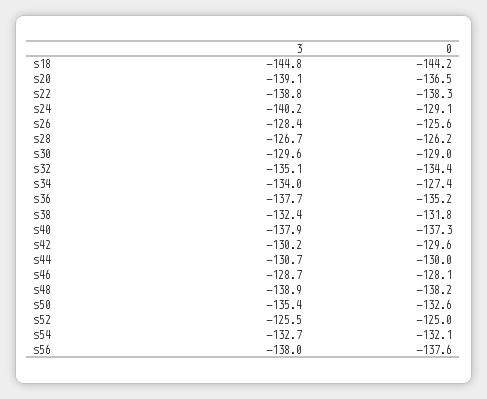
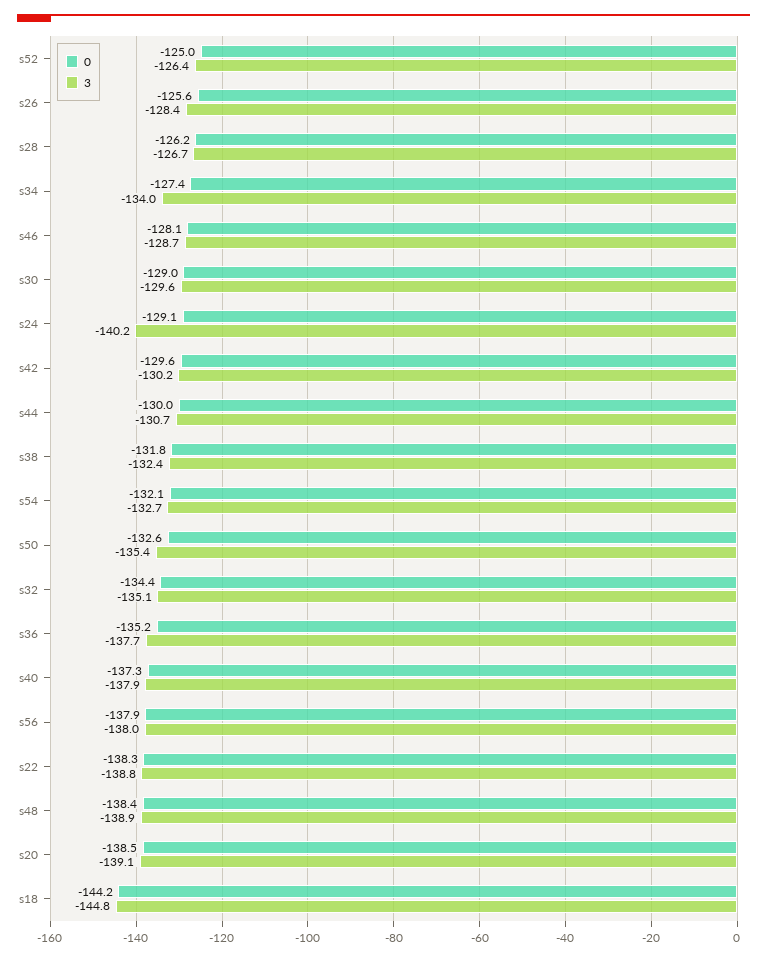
  {
    "3": {
      "s18": -144.8,
      "s20": -139.1,
      "s22": -138.8,
      "s24": -140.2,
      "s26": -128.4,
      "s28": -126.7,
      "s30": -129.6,
      "s32": -135.1,
      "s34": -134,
      "s36": -137.7,
      "s38": -132.4,
      "s40": -137.9,
      "s42": -130.2,
      "s44": -130.7,
      "s46": -128.7,
      "s48": -138.9,
      "s50": -135.4,
-     "s52": -125.5,
+     "s52": -126.4,
      "s54": -132.7,
      "s56": -138
    },
    "0": {
      "s18": -144.2,
-     "s20": -136.5,
+     "s20": -138.5,
      "s22": -138.3,
      "s24": -129.1,
      "s26": -125.6,
      "s28": -126.2,
      "s30": -129,
      "s32": -134.4,
      "s34": -127.4,
      "s36": -135.2,
      "s38": -131.8,
      "s40": -137.3,
      "s42": -129.6,
      "s44": -130,
      "s46": -128.1,
-     "s48": -138.2,
+     "s48": -138.4,
      "s50": -132.6,
      "s52": -125,
      "s54": -132.1,
-     "s56": -137.6
+     "s56": -137.9
    }
  }

